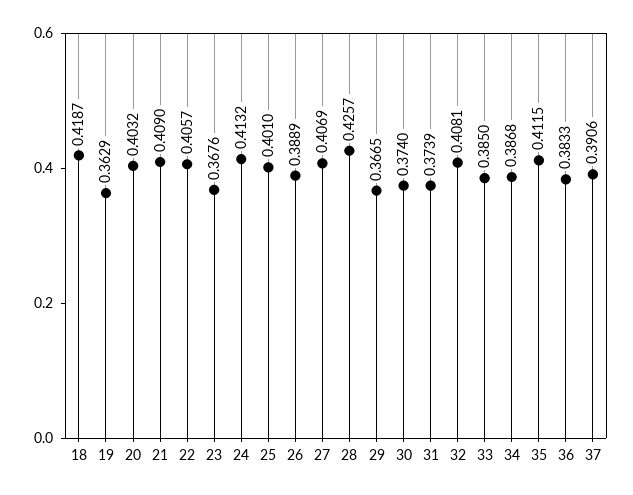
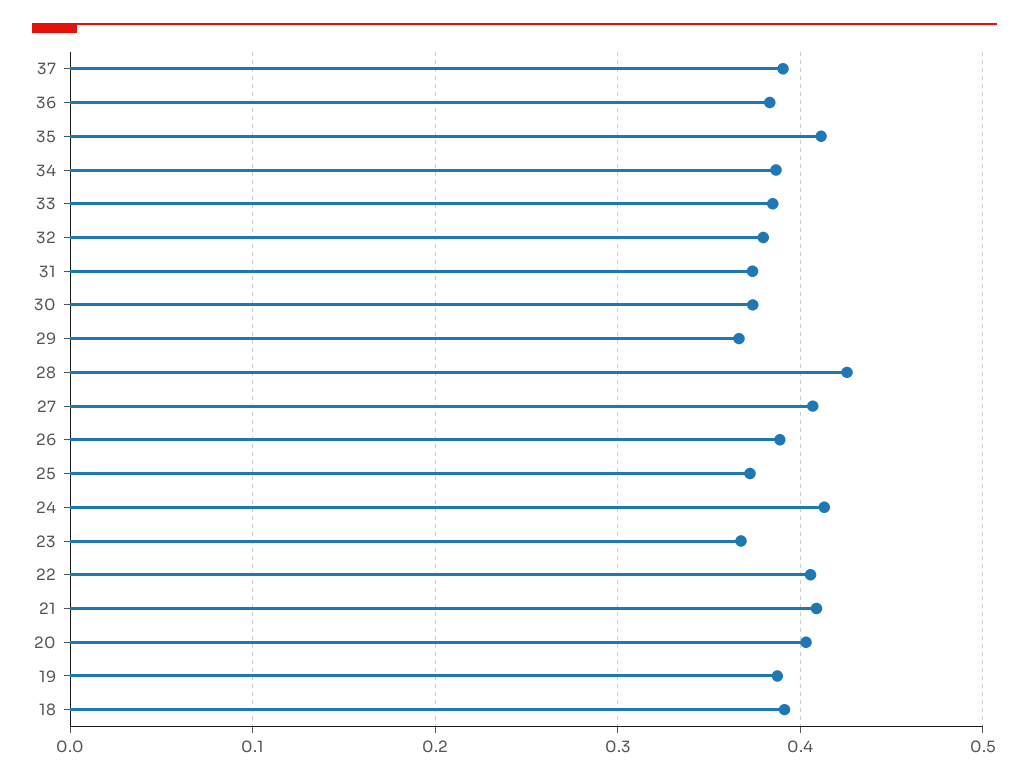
  {
-   "18": 0.4187,
+   "18": 0.39,
-   "19": 0.3629,
+   "19": 0.39,
    "20": 0.4032,
    "21": 0.409,
    "22": 0.4057,
    "23": 0.3676,
    "24": 0.4132,
-   "25": 0.401,
+   "25": 0.37,
    "26": 0.3889,
    "27": 0.4069,
    "28": 0.4257,
    "29": 0.3665,
    "30": 0.374,
    "31": 0.3739,
-   "32": 0.4081,
+   "32": 0.38,
    "33": 0.385,
    "34": 0.3868,
    "35": 0.4115,
    "36": 0.3833,
    "37": 0.3906
  }

